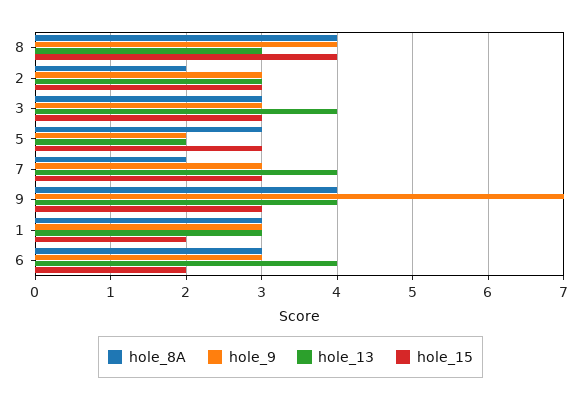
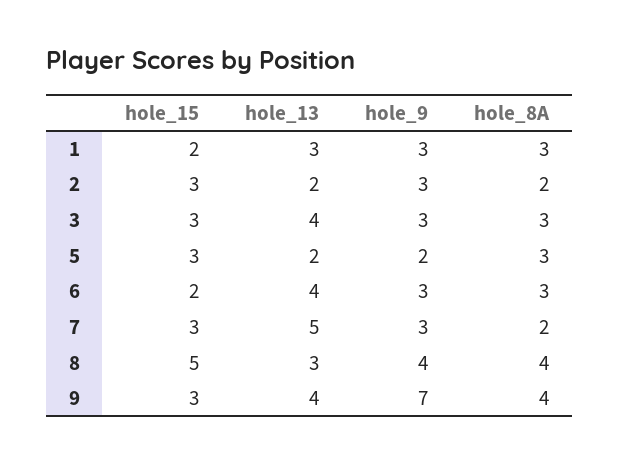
  {
    "hole_8A": {
      "8": 4,
      "2": 2,
      "3": 3,
      "5": 3,
      "7": 2,
      "9": 4,
      "1": 3,
      "6": 3
    },
    "hole_9": {
      "8": 4,
      "2": 3,
      "3": 3,
      "5": 2,
      "7": 3,
      "9": 7,
      "1": 3,
      "6": 3
    },
    "hole_13": {
      "8": 3,
-     "2": 3,
+     "2": 2,
      "3": 4,
      "5": 2,
-     "7": 4,
+     "7": 5,
      "9": 4,
      "1": 3,
      "6": 4
    },
    "hole_15": {
-     "8": 4,
+     "8": 5,
      "2": 3,
      "3": 3,
      "5": 3,
      "7": 3,
      "9": 3,
      "1": 2,
      "6": 2
    }
  }

